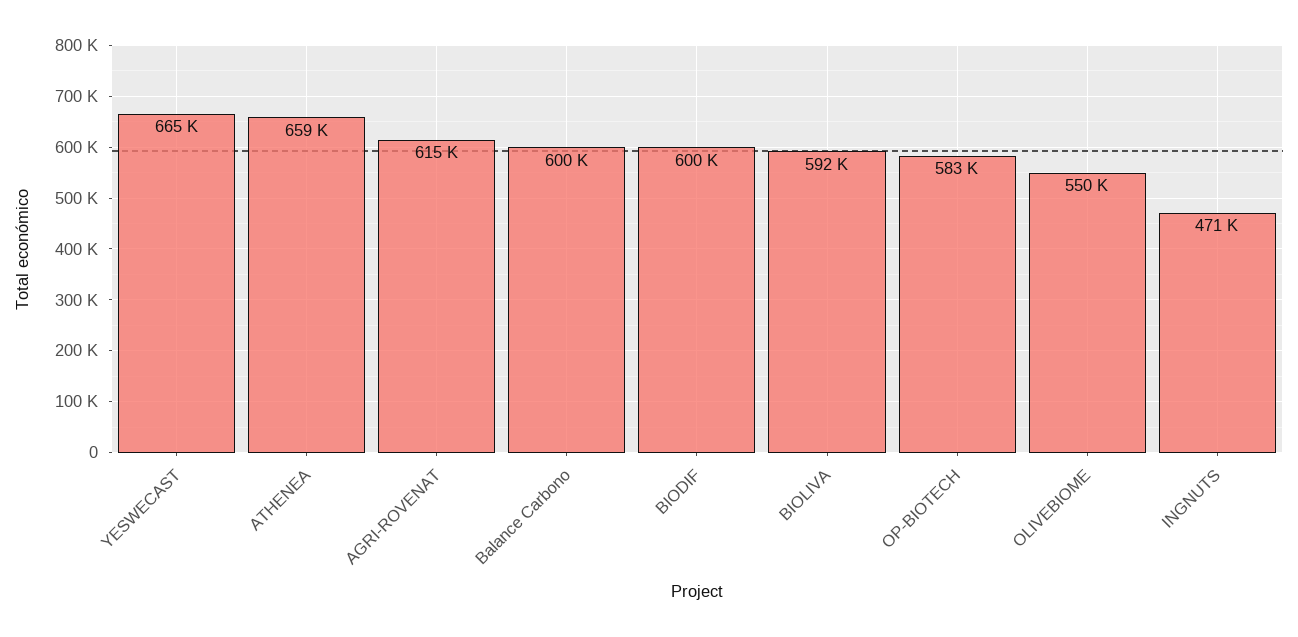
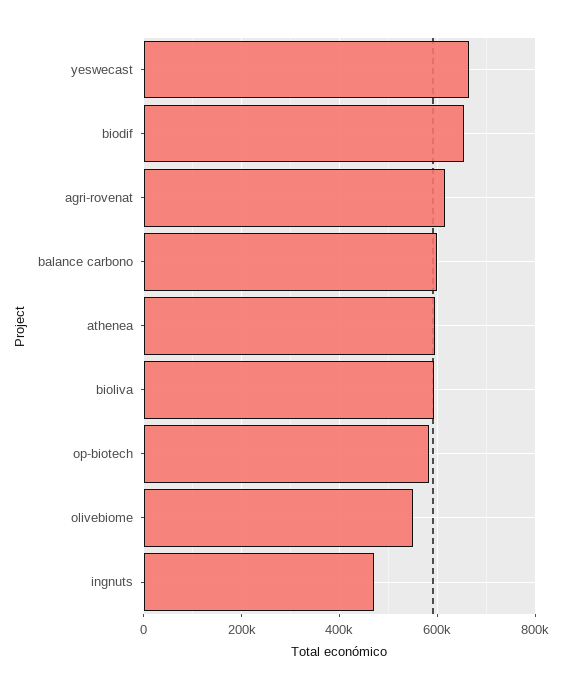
  {
    "YESWECAST": 665000,
-   "ATHENEA": 659000,
+   "ATHENEA": 600000,
    "AGRI-ROVENAT": 615000,
    "Balance Carbono": 600000,
-   "BIODIF": 600000,
+   "BIODIF": 660000,
    "BIOLIVA": 592000,
    "OP-BIOTECH": 583000,
    "OLIVEBIOME": 550000,
    "INGNUTS": 471000
  }

